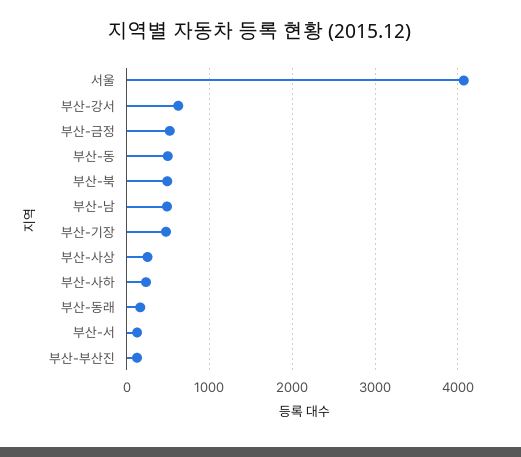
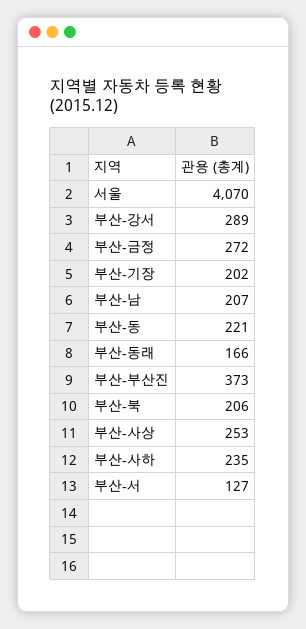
  {
    "서울": 4070,
-   "부산-강서": 600,
+   "부산-강서": 289,
-   "부산-금정": 500,
+   "부산-금정": 272,
-   "부산-동": 500,
+   "부산-동": 221,
-   "부산-북": 500,
+   "부산-북": 206,
-   "부산-남": 500,
+   "부산-남": 207,
-   "부산-기장": 500,
+   "부산-기장": 202,
    "부산-사상": 253,
    "부산-사하": 235,
    "부산-동래": 166,
    "부산-서": 127,
-   "부산-부산진": 100
+   "부산-부산진": 373
  }

